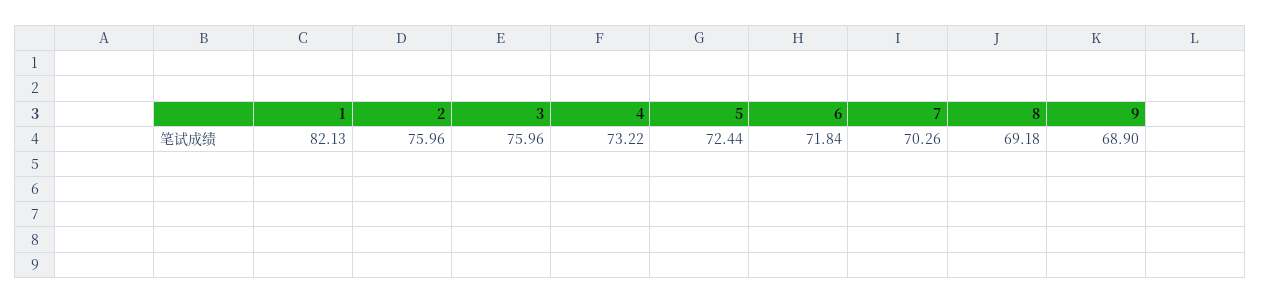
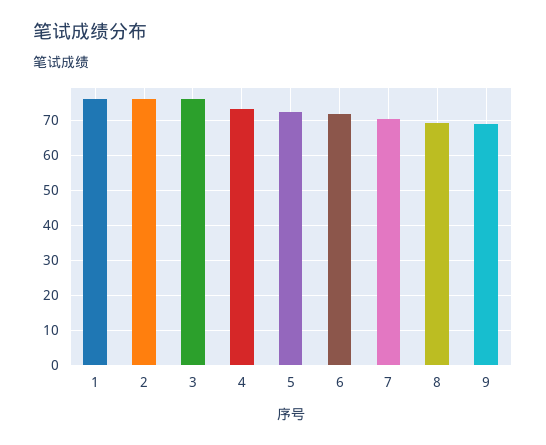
  {
-   "1": 82.13,
+   "1": 76,
    "2": 75.96,
    "3": 75.96,
    "4": 73.22,
    "5": 72.44,
    "6": 71.84,
    "7": 70.26,
    "8": 69.18,
    "9": 68.9
  }

